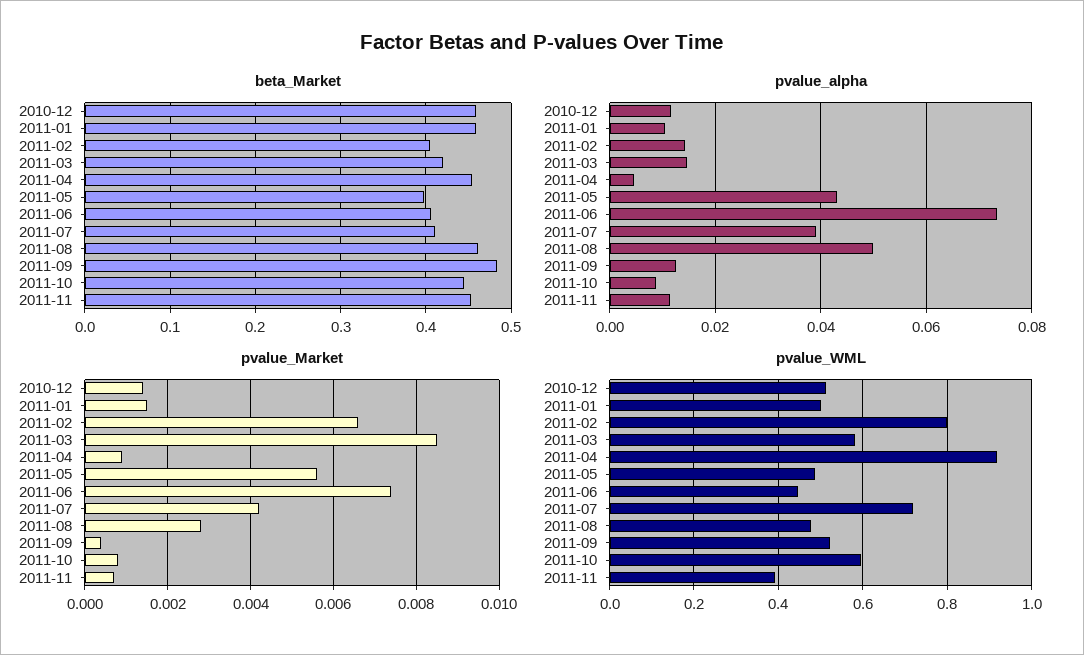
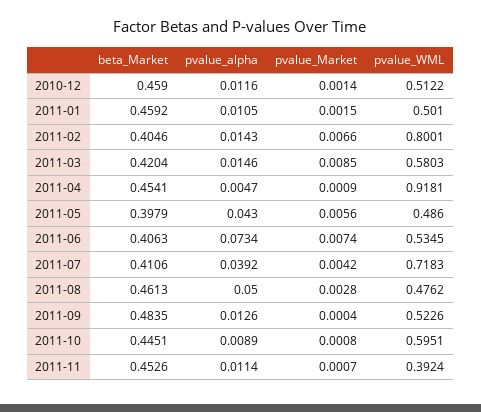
  {
    "beta_Market": {
      "2010-12": 0.459,
      "2011-01": 0.4592,
      "2011-02": 0.4046,
      "2011-03": 0.4204,
      "2011-04": 0.4541,
      "2011-05": 0.3979,
      "2011-06": 0.4063,
      "2011-07": 0.4106,
      "2011-08": 0.4613,
      "2011-09": 0.4835,
      "2011-10": 0.4451,
      "2011-11": 0.4526
    },
    "pvalue_alpha": {
      "2010-12": 0.0116,
      "2011-01": 0.0105,
      "2011-02": 0.0143,
      "2011-03": 0.0146,
      "2011-04": 0.0047,
      "2011-05": 0.043,
      "2011-06": 0.0734,
      "2011-07": 0.0392,
      "2011-08": 0.05,
      "2011-09": 0.0126,
      "2011-10": 0.0089,
      "2011-11": 0.0114
    },
    "pvalue_Market": {
      "2010-12": 0.0014,
      "2011-01": 0.0015,
      "2011-02": 0.0066,
      "2011-03": 0.0085,
      "2011-04": 0.0009,
      "2011-05": 0.0056,
      "2011-06": 0.0074,
      "2011-07": 0.0042,
      "2011-08": 0.0028,
      "2011-09": 0.0004,
      "2011-10": 0.0008,
      "2011-11": 0.0007
    },
    "pvalue_WML": {
      "2010-12": 0.5122,
      "2011-01": 0.501,
      "2011-02": 0.8001,
      "2011-03": 0.5803,
      "2011-04": 0.9181,
      "2011-05": 0.486,
-     "2011-06": 0.44,
+     "2011-06": 0.5345,
      "2011-07": 0.7183,
      "2011-08": 0.4762,
      "2011-09": 0.5226,
      "2011-10": 0.5951,
      "2011-11": 0.3924
    }
  }

